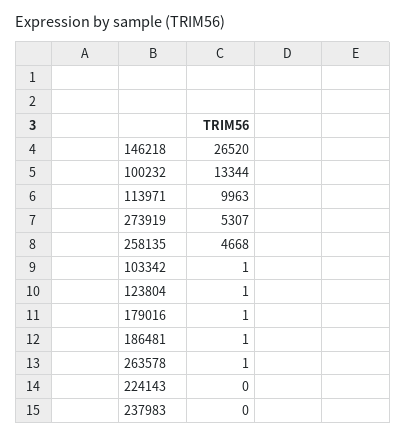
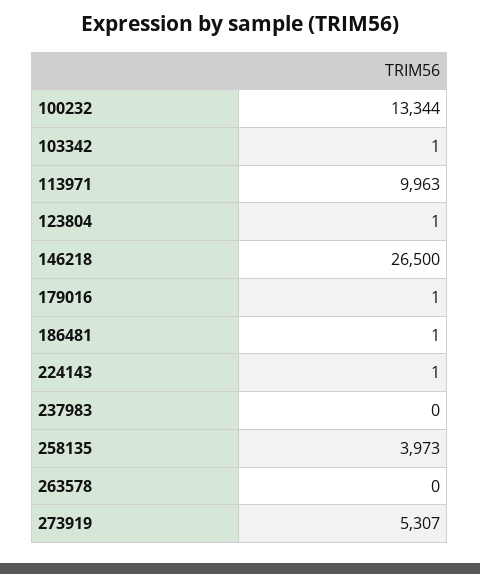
  {
-   "146218": 26520,
+   "146218": 26500,
    "100232": 13344,
    "113971": 9963,
    "273919": 5307,
-   "258135": 4668,
+   "258135": 3973,
    "103342": 1,
    "123804": 1,
    "179016": 1,
    "186481": 1,
-   "263578": 1,
+   "263578": 0,
-   "224143": 0,
+   "224143": 1,
    "237983": 0
  }

